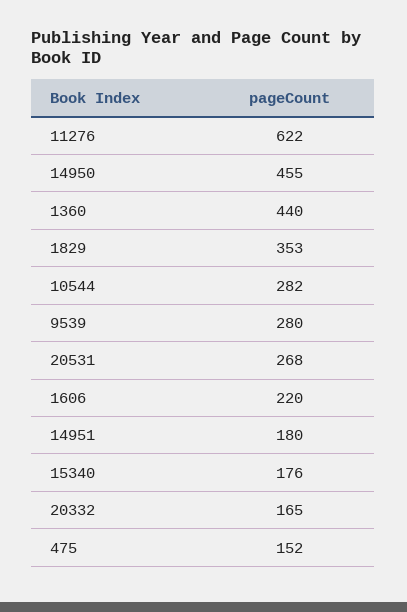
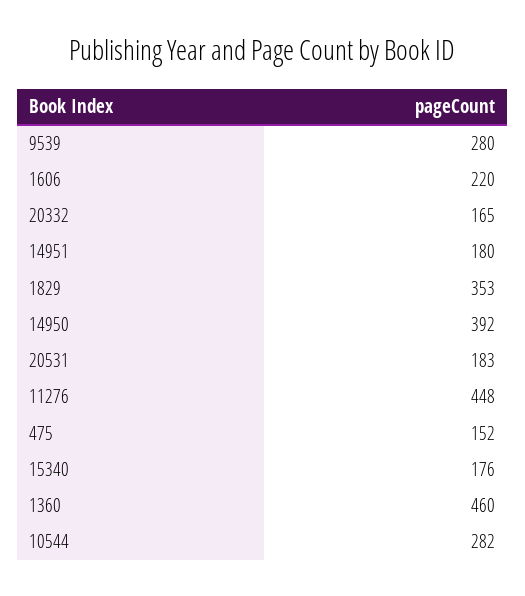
  {
-   "11276": 622,
+   "11276": 448,
-   "14950": 455,
+   "14950": 392,
-   "1360": 440,
+   "1360": 460,
    "1829": 353,
    "10544": 282,
    "9539": 280,
-   "20531": 268,
+   "20531": 183,
    "1606": 220,
    "14951": 180,
    "15340": 176,
    "20332": 165,
    "475": 152
  }

